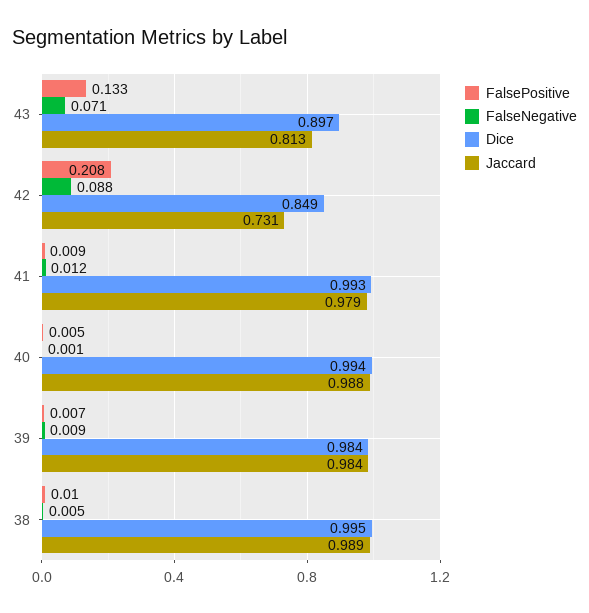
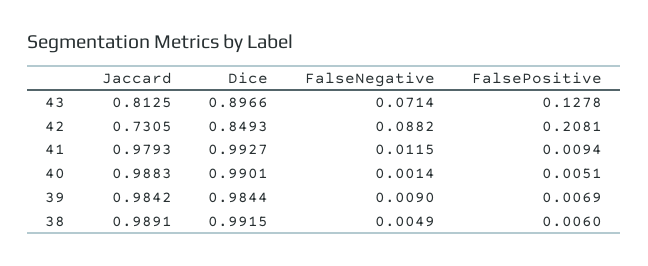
  {
    "FalsePositive": {
-     "43": 0.133,
+     "43": 0.1278,
      "42": 0.2081,
      "41": 0.0094,
      "40": 0.0051,
      "39": 0.0069,
-     "38": 0.01
+     "38": 0.006
    },
    "FalseNegative": {
      "43": 0.0714,
      "42": 0.0882,
      "41": 0.0115,
      "40": 0.0014,
      "39": 0.009,
      "38": 0.0049
    },
    "Dice": {
      "43": 0.8966,
      "42": 0.8493,
      "41": 0.9927,
-     "40": 0.994,
+     "40": 0.9901,
      "39": 0.9844,
-     "38": 0.995
+     "38": 0.9915
    },
    "Jaccard": {
      "43": 0.8125,
      "42": 0.7305,
      "41": 0.9793,
      "40": 0.9883,
      "39": 0.9842,
      "38": 0.9891
    }
  }

